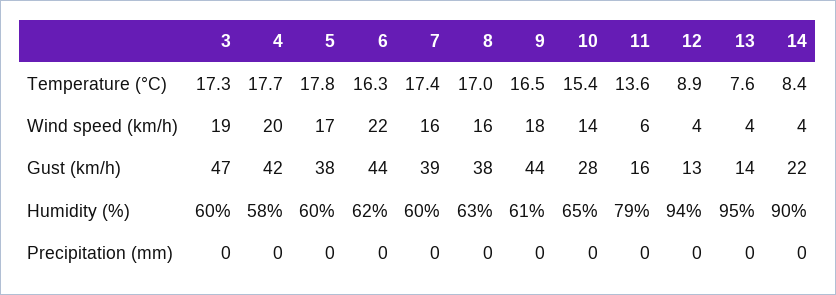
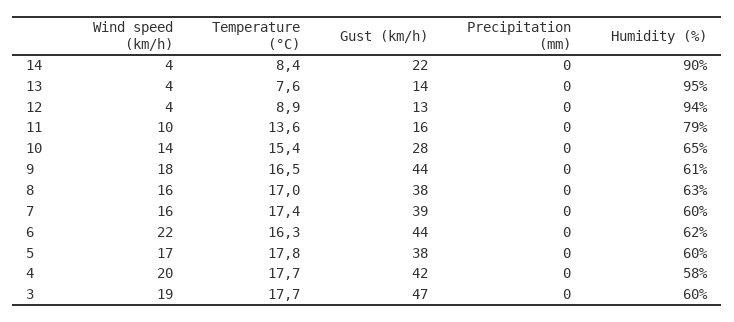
  {
    "3": {
-     "Temperature (°C)": 17.3,
+     "Temperature (°C)": 17.7,
      "Wind speed (km/h)": 19,
      "Gust (km/h)": 47,
      "Humidity (%)": 60,
      "Precipitation (mm)": 0
    },
    "4": {
      "Temperature (°C)": 17.7,
      "Wind speed (km/h)": 20,
      "Gust (km/h)": 42,
      "Humidity (%)": 58,
      "Precipitation (mm)": 0
    },
    "5": {
      "Temperature (°C)": 17.8,
      "Wind speed (km/h)": 17,
      "Gust (km/h)": 38,
      "Humidity (%)": 60,
      "Precipitation (mm)": 0
    },
    "6": {
      "Temperature (°C)": 16.3,
      "Wind speed (km/h)": 22,
      "Gust (km/h)": 44,
      "Humidity (%)": 62,
      "Precipitation (mm)": 0
    },
    "7": {
      "Temperature (°C)": 17.4,
      "Wind speed (km/h)": 16,
      "Gust (km/h)": 39,
      "Humidity (%)": 60,
      "Precipitation (mm)": 0
    },
    "8": {
      "Temperature (°C)": 17,
      "Wind speed (km/h)": 16,
      "Gust (km/h)": 38,
      "Humidity (%)": 63,
      "Precipitation (mm)": 0
    },
    "9": {
      "Temperature (°C)": 16.5,
      "Wind speed (km/h)": 18,
      "Gust (km/h)": 44,
      "Humidity (%)": 61,
      "Precipitation (mm)": 0
    },
    "10": {
      "Temperature (°C)": 15.4,
      "Wind speed (km/h)": 14,
      "Gust (km/h)": 28,
      "Humidity (%)": 65,
      "Precipitation (mm)": 0
    },
    "11": {
      "Temperature (°C)": 13.6,
-     "Wind speed (km/h)": 6,
+     "Wind speed (km/h)": 10,
      "Gust (km/h)": 16,
      "Humidity (%)": 79,
      "Precipitation (mm)": 0
    },
    "12": {
      "Temperature (°C)": 8.9,
      "Wind speed (km/h)": 4,
      "Gust (km/h)": 13,
      "Humidity (%)": 94,
      "Precipitation (mm)": 0
    },
    "13": {
      "Temperature (°C)": 7.6,
      "Wind speed (km/h)": 4,
      "Gust (km/h)": 14,
      "Humidity (%)": 95,
      "Precipitation (mm)": 0
    },
    "14": {
      "Temperature (°C)": 8.4,
      "Wind speed (km/h)": 4,
      "Gust (km/h)": 22,
      "Humidity (%)": 90,
      "Precipitation (mm)": 0
    }
  }

